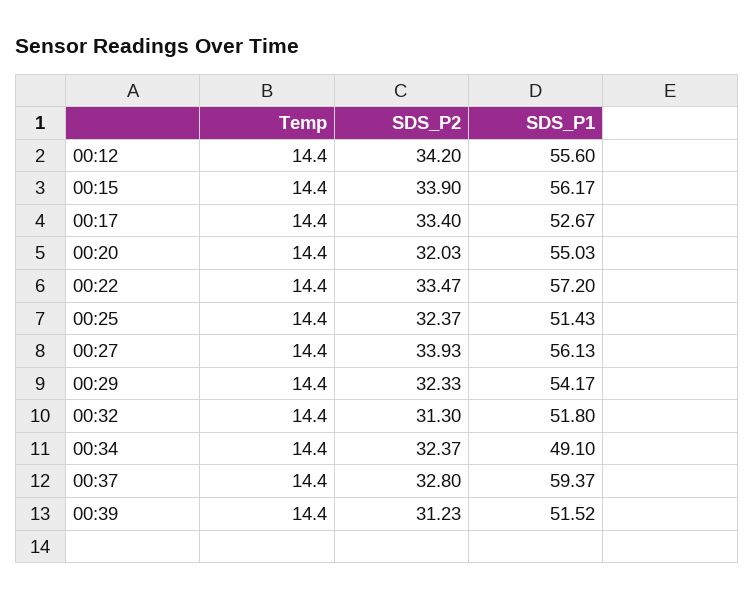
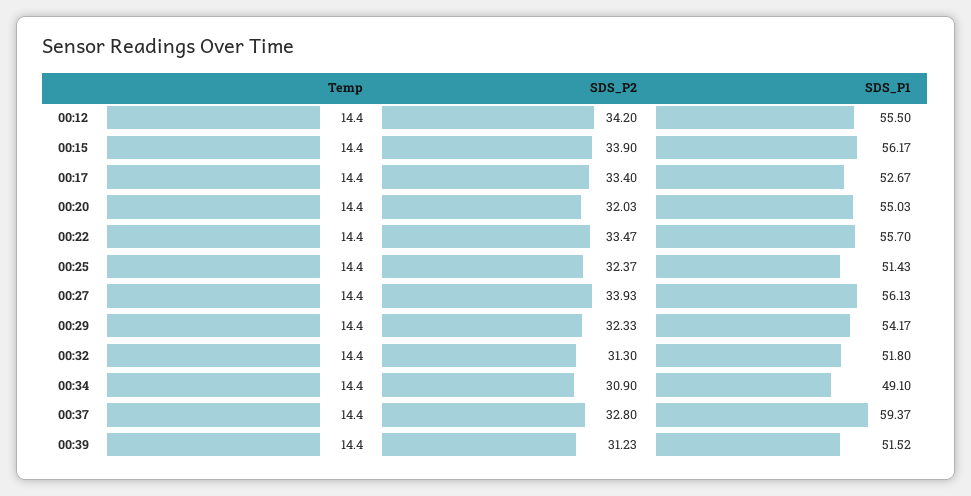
  {
    "Temp": {
      "00:12": 14.4,
      "00:15": 14.4,
      "00:17": 14.4,
      "00:20": 14.4,
      "00:22": 14.4,
      "00:25": 14.4,
      "00:27": 14.4,
      "00:29": 14.4,
      "00:32": 14.4,
      "00:34": 14.4,
      "00:37": 14.4,
      "00:39": 14.4
    },
    "SDS_P2": {
      "00:12": 34.2,
      "00:15": 33.9,
      "00:17": 33.4,
      "00:20": 32.03,
      "00:22": 33.47,
      "00:25": 32.37,
      "00:27": 33.93,
      "00:29": 32.33,
      "00:32": 31.3,
-     "00:34": 32.37,
+     "00:34": 30.9,
      "00:37": 32.8,
      "00:39": 31.23
    },
    "SDS_P1": {
-     "00:12": 55.6,
+     "00:12": 55.5,
      "00:15": 56.17,
      "00:17": 52.67,
      "00:20": 55.03,
-     "00:22": 57.2,
+     "00:22": 55.7,
      "00:25": 51.43,
      "00:27": 56.13,
      "00:29": 54.17,
      "00:32": 51.8,
      "00:34": 49.1,
      "00:37": 59.37,
      "00:39": 51.52
    }
  }

